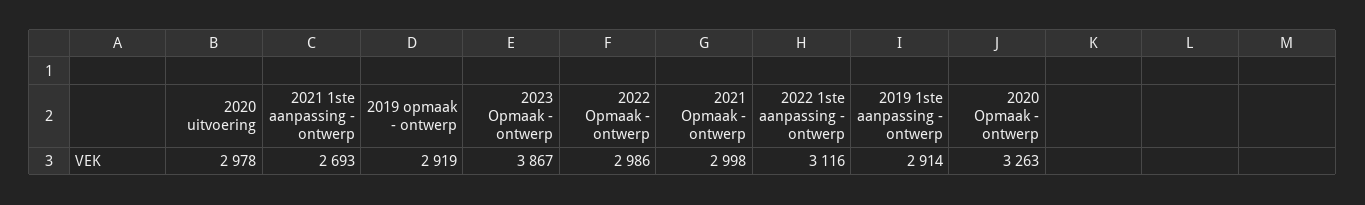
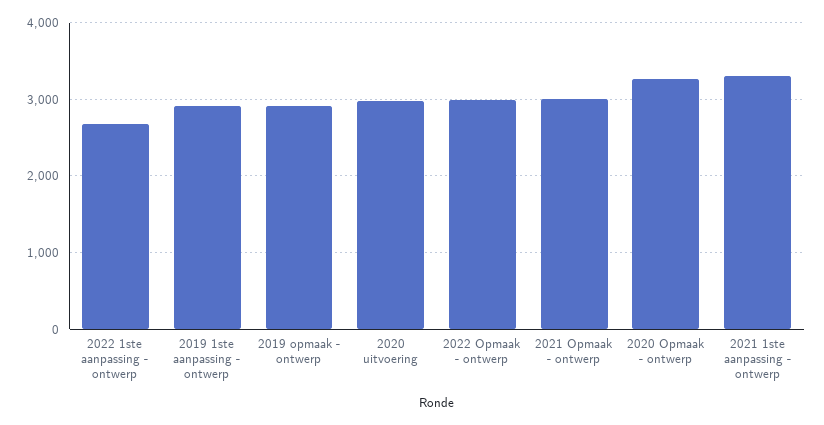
  {
    "2020 uitvoering": 2978,
-   "2021 1ste aanpassing - ontwerp": 2693,
+   "2021 1ste aanpassing - ontwerp": 3300,
    "2019 opmaak - ontwerp": 2919,
-   "2023 Opmaak - ontwerp": 3867,
    "2022 Opmaak - ontwerp": 2986,
    "2021 Opmaak - ontwerp": 2998,
-   "2022 1ste aanpassing - ontwerp": 3116,
+   "2022 1ste aanpassing - ontwerp": 2700,
    "2019 1ste aanpassing - ontwerp": 2914,
    "2020 Opmaak - ontwerp": 3263
  }

